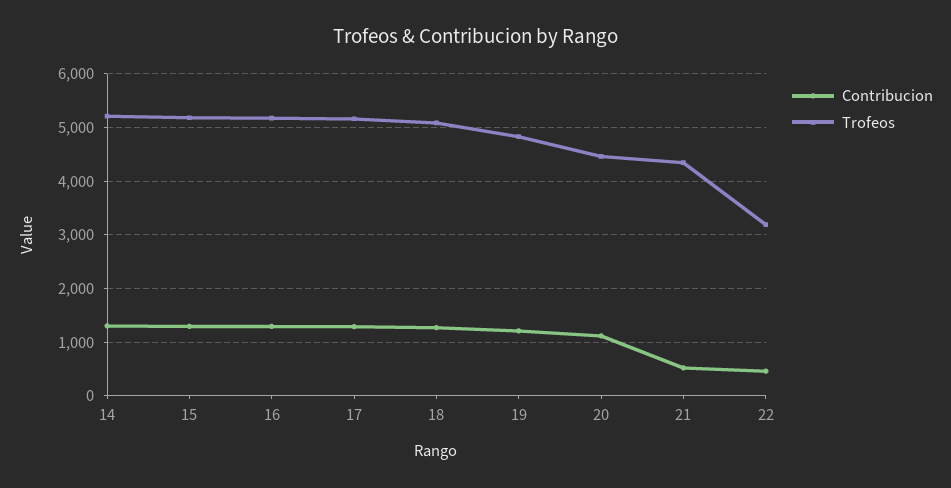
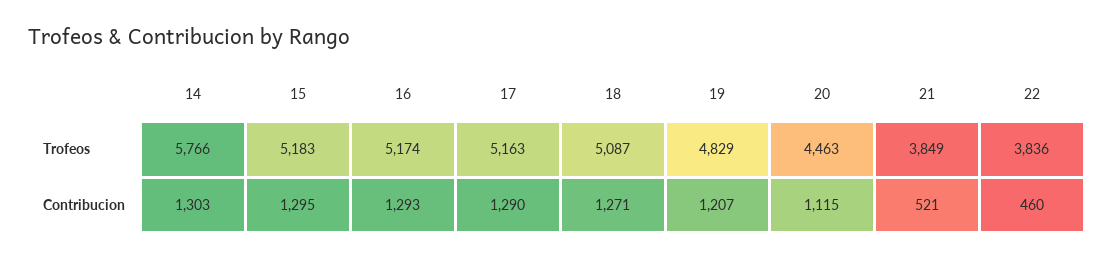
  {
    "Contribucion": {
      "14": 1303,
      "15": 1295,
      "16": 1293,
      "17": 1290,
      "18": 1271,
      "19": 1207,
      "20": 1115,
      "21": 521,
      "22": 460
    },
    "Trofeos": {
-     "14": 5200,
+     "14": 5766,
      "15": 5183,
      "16": 5174,
      "17": 5163,
      "18": 5087,
      "19": 4829,
      "20": 4463,
-     "21": 4400,
+     "21": 3849,
-     "22": 3200
+     "22": 3836
    }
  }

